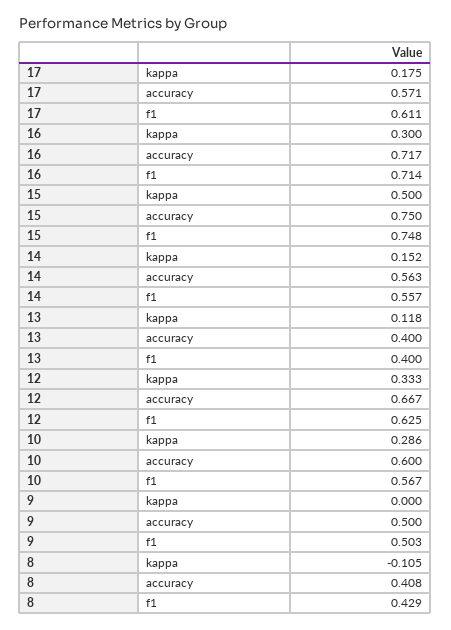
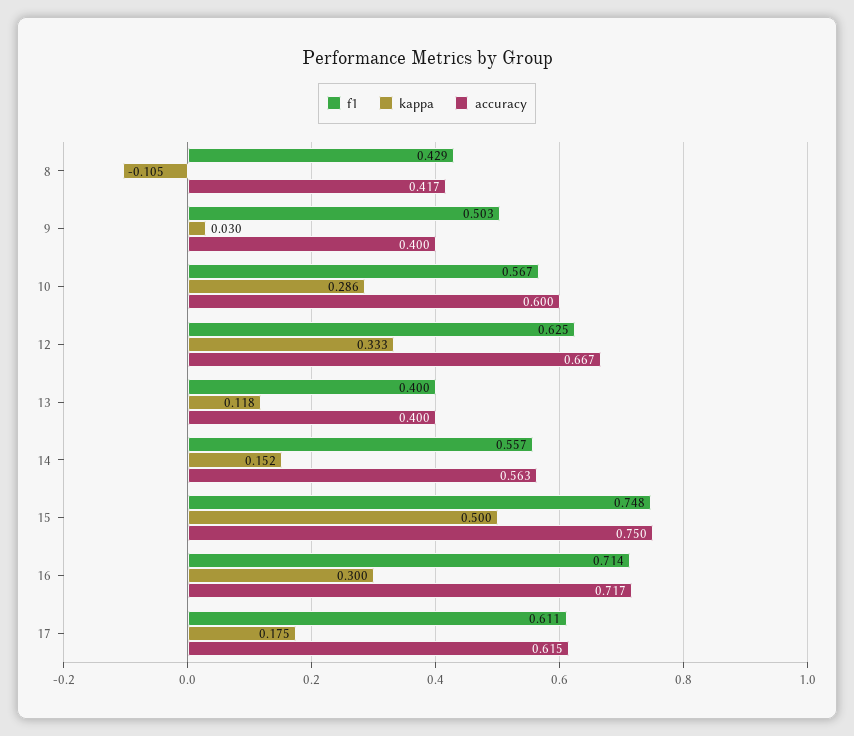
  {
    "kappa": {
      "17": 0.175,
      "16": 0.3,
      "15": 0.5,
      "14": 0.152,
      "13": 0.118,
      "12": 0.333,
      "10": 0.286,
-     "9": 0,
+     "9": 0.03,
      "8": -0.105
    },
    "accuracy": {
-     "17": 0.571,
+     "17": 0.615,
      "16": 0.717,
      "15": 0.75,
      "14": 0.563,
      "13": 0.4,
      "12": 0.667,
      "10": 0.6,
-     "9": 0.5,
+     "9": 0.4,
-     "8": 0.408
+     "8": 0.417
    },
    "f1": {
      "17": 0.611,
      "16": 0.714,
      "15": 0.748,
      "14": 0.557,
      "13": 0.4,
      "12": 0.625,
      "10": 0.567,
      "9": 0.503,
      "8": 0.429
    }
  }

